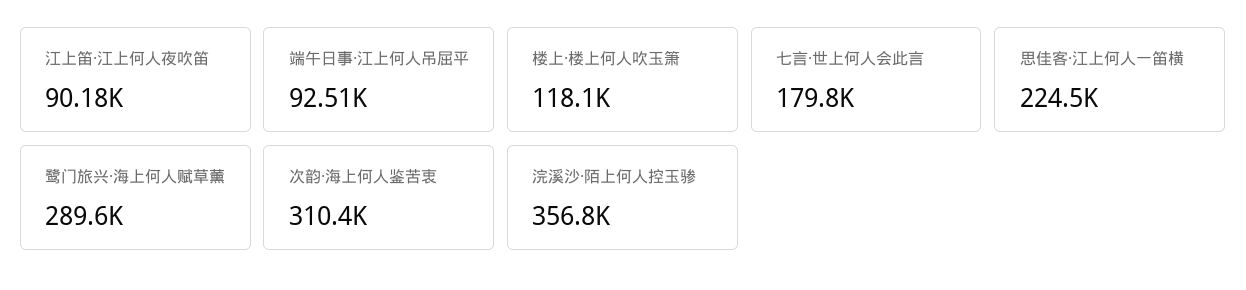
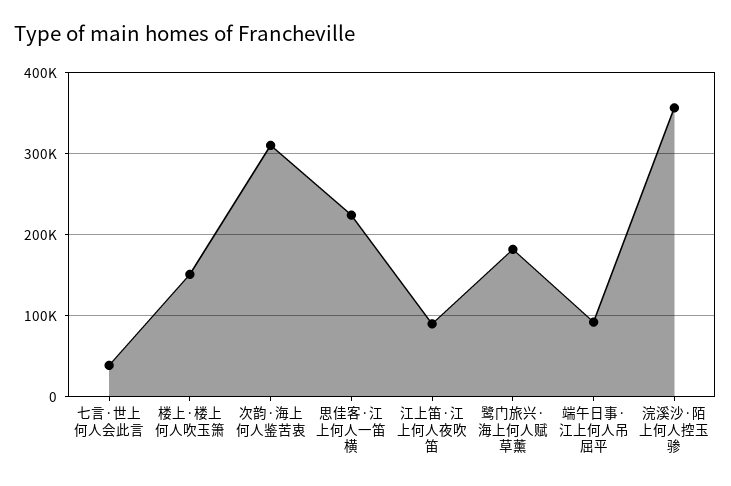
  {
    "江上笛·江上何人夜吹笛": 90180,
    "端午日事·江上何人吊屈平": 92510,
-   "楼上·楼上何人吹玉箫": 118100,
+   "楼上·楼上何人吹玉箫": 150000,
-   "七言·世上何人会此言": 179800,
+   "七言·世上何人会此言": 40000,
    "思佳客·江上何人一笛横": 224500,
-   "鹭门旅兴·海上何人赋草薰": 289600,
+   "鹭门旅兴·海上何人赋草薰": 180000,
    "次韵·海上何人鉴苦衷": 310400,
    "浣溪沙·陌上何人控玉骖": 356800
  }

